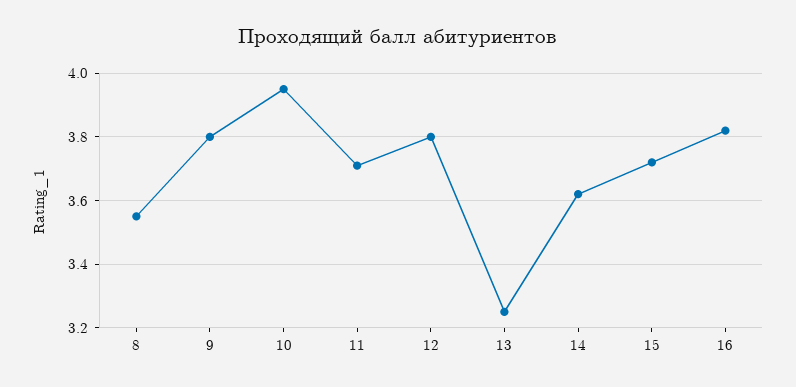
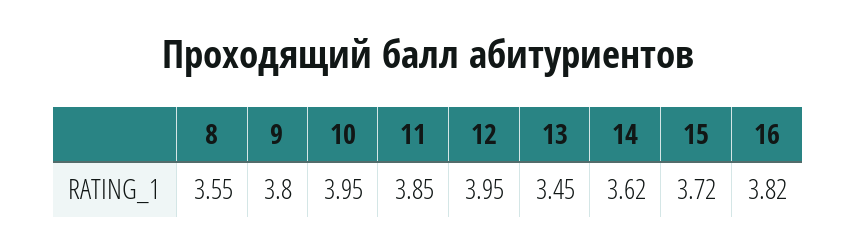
  {
    "8": 3.55,
    "9": 3.8,
    "10": 3.95,
-   "11": 3.7,
+   "11": 3.85,
-   "12": 3.8,
+   "12": 3.95,
-   "13": 3.25,
+   "13": 3.45,
    "14": 3.62,
    "15": 3.72,
    "16": 3.82
  }

